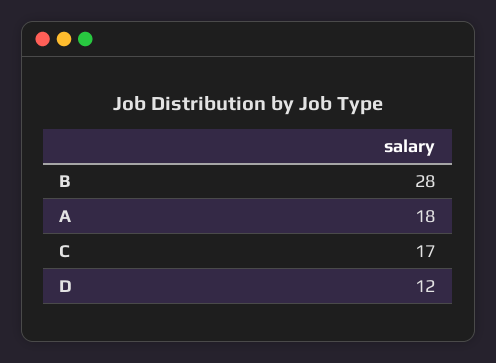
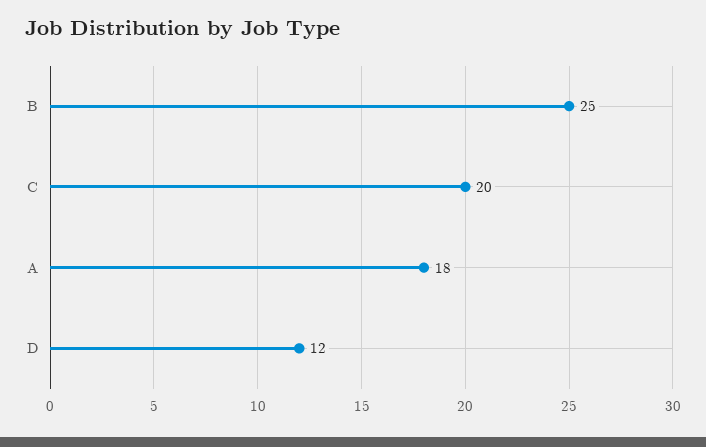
  {
-   "B": 28,
+   "B": 25,
    "A": 18,
-   "C": 17,
+   "C": 20,
    "D": 12
  }

